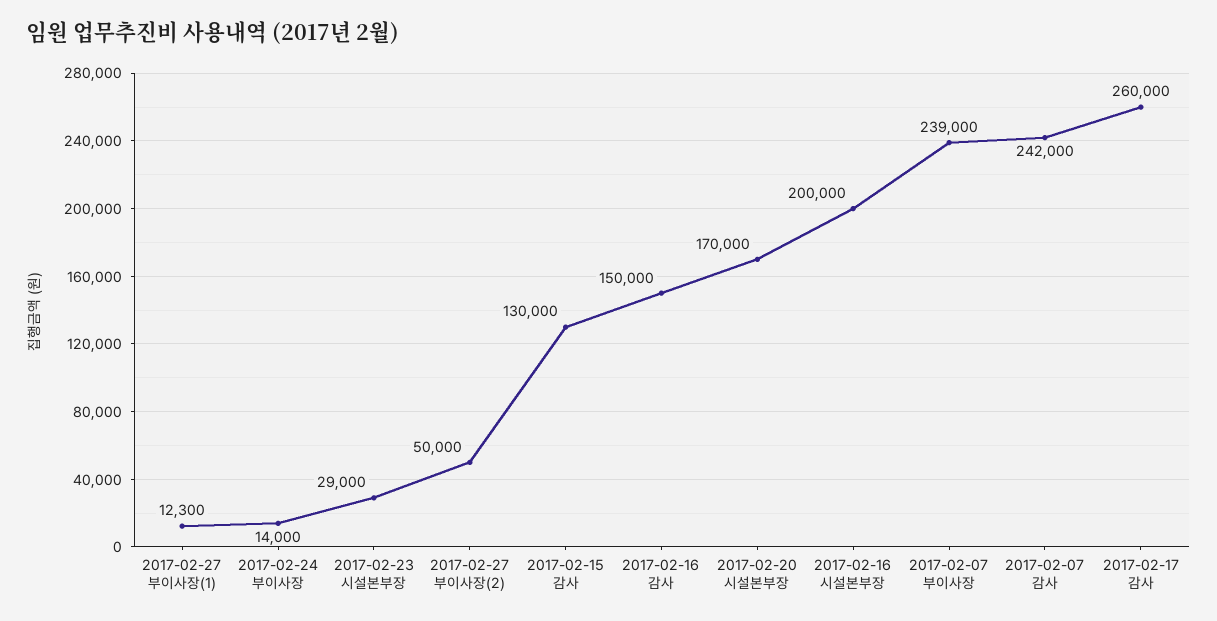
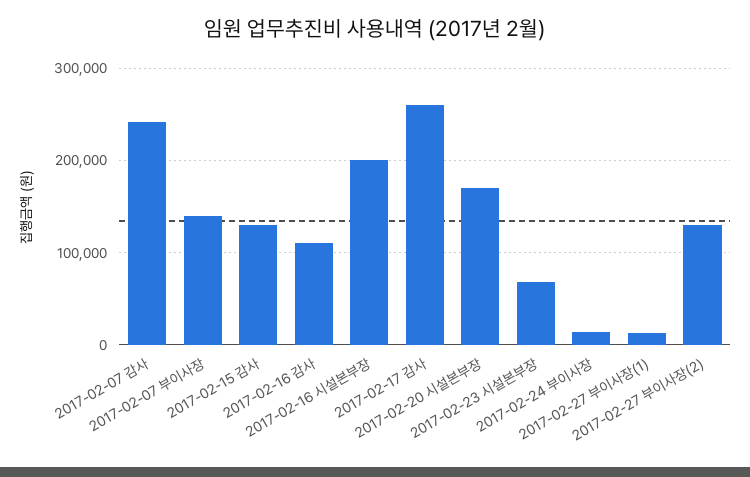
  {
    "2017-02-27 부이사장(1)": 12300,
    "2017-02-24 부이사장": 14000,
-   "2017-02-23 시설본부장": 29000,
+   "2017-02-23 시설본부장": 70000,
-   "2017-02-27 부이사장(2)": 50000,
+   "2017-02-27 부이사장(2)": 130000,
    "2017-02-15 감사": 130000,
-   "2017-02-16 감사": 150000,
+   "2017-02-16 감사": 110000,
    "2017-02-20 시설본부장": 170000,
    "2017-02-16 시설본부장": 200000,
-   "2017-02-07 부이사장": 239000,
+   "2017-02-07 부이사장": 140000,
    "2017-02-07 감사": 242000,
    "2017-02-17 감사": 260000
  }

